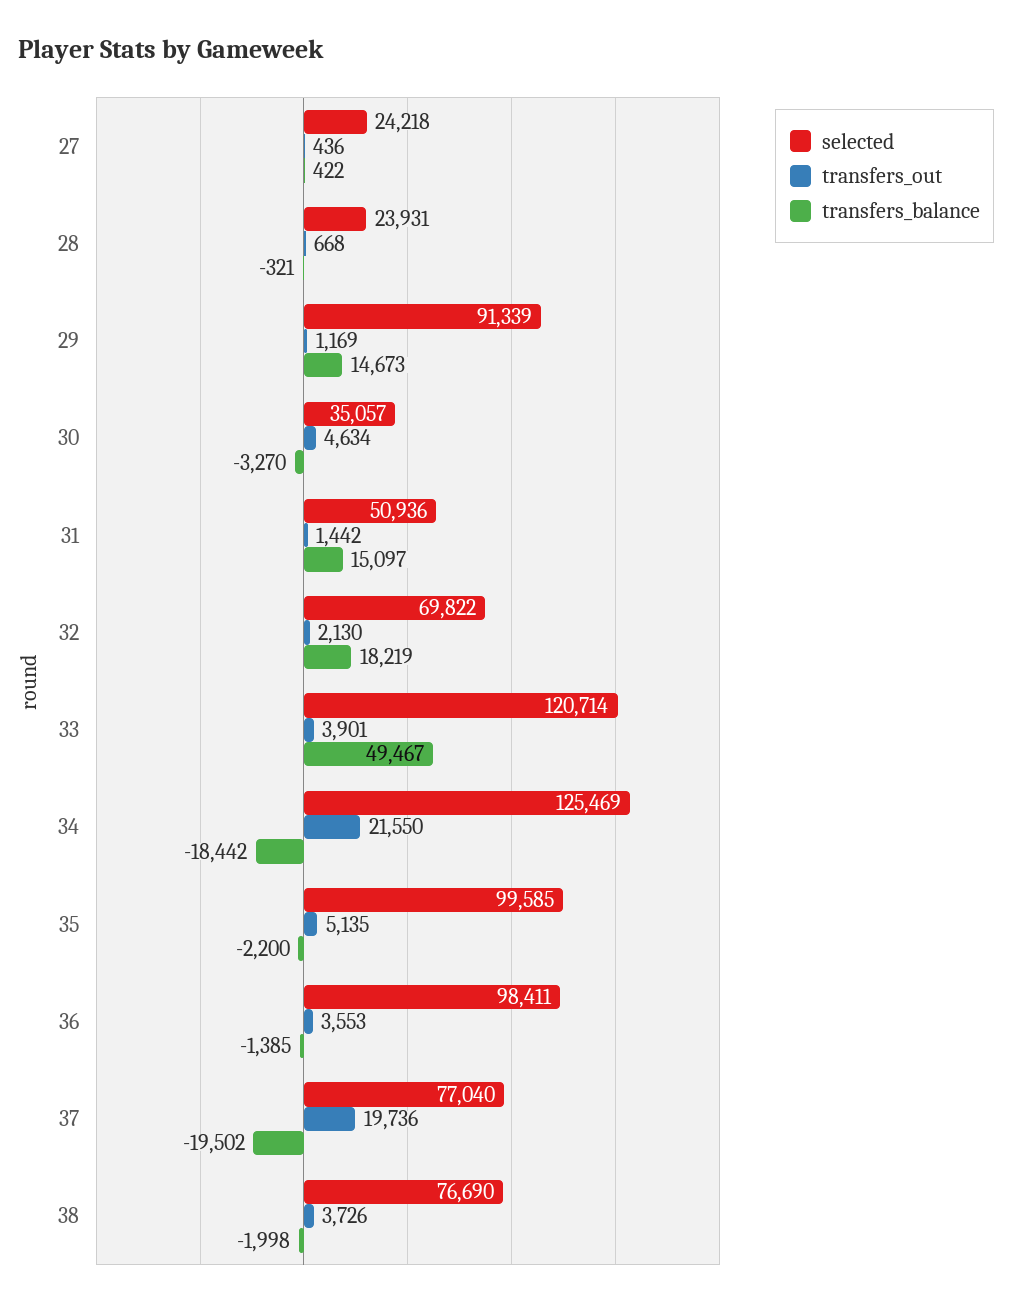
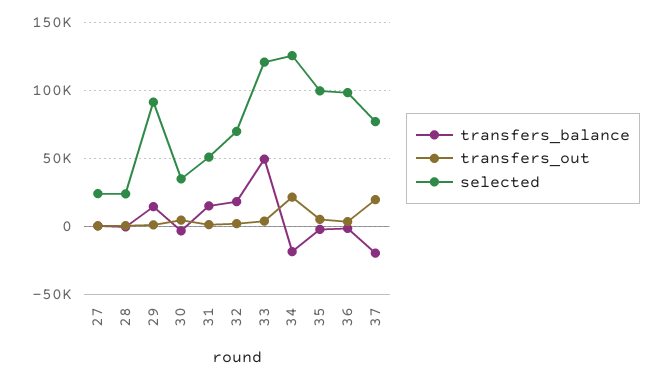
  {
    "selected": {
      "27": 24218,
      "28": 23931,
      "29": 91339,
      "30": 35057,
      "31": 50936,
      "32": 69822,
      "33": 120714,
      "34": 125469,
      "35": 99585,
      "36": 98411,
-     "37": 77040,
+     "37": 77040
-     "38": 76690
    },
    "transfers_out": {
      "27": 436,
      "28": 668,
      "29": 1169,
      "30": 4634,
      "31": 1442,
      "32": 2130,
      "33": 3901,
      "34": 21550,
      "35": 5135,
      "36": 3553,
-     "37": 19736,
+     "37": 19736
-     "38": 3726
    },
    "transfers_balance": {
      "27": 422,
      "28": -321,
      "29": 14673,
      "30": -3270,
      "31": 15097,
      "32": 18219,
      "33": 49467,
      "34": -18442,
      "35": -2200,
      "36": -1385,
-     "37": -19502,
+     "37": -19502
-     "38": -1998
    }
  }

